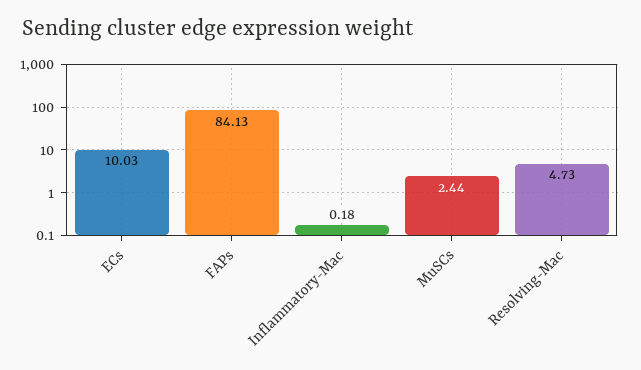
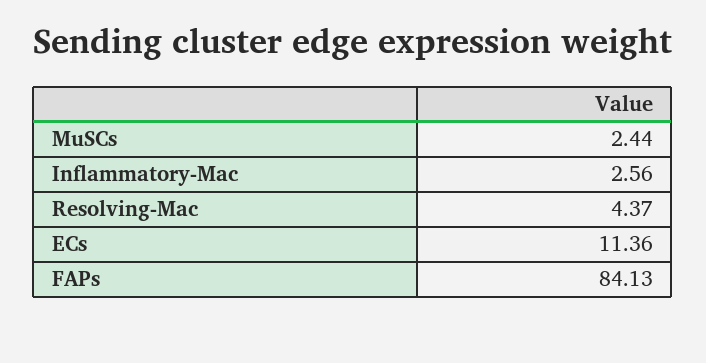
  {
-   "ECs": 10.03,
+   "ECs": 11.36,
    "FAPs": 84.13,
-   "Inflammatory-Mac": 0.18,
+   "Inflammatory-Mac": 2.56,
    "MuSCs": 2.44,
-   "Resolving-Mac": 4.73
+   "Resolving-Mac": 4.37
  }

